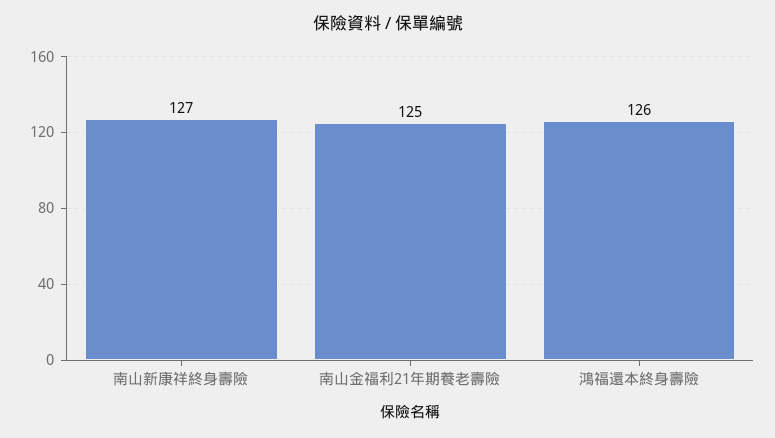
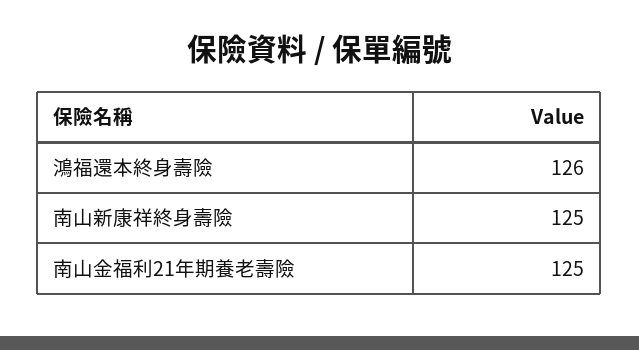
  {
-   "南山新康祥終身壽險": 127,
+   "南山新康祥終身壽險": 125,
    "南山金福利21年期養老壽險": 125,
    "鴻福還本終身壽險": 126
  }

